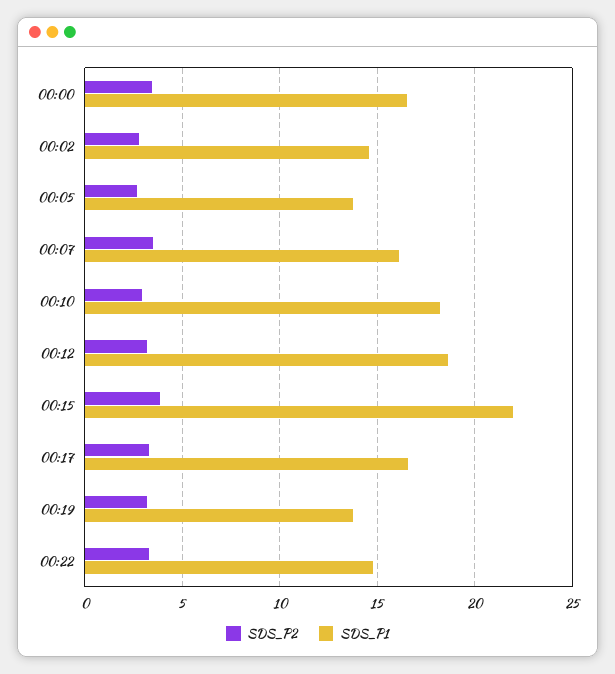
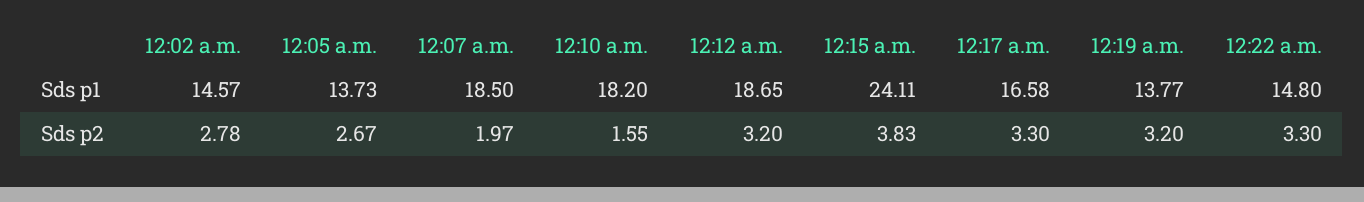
  {
    "SDS_P2": {
-     "00:00": 3.5,
      "00:02": 2.78,
      "00:05": 2.67,
-     "00:07": 3.5,
+     "00:07": 1.97,
-     "00:10": 3,
+     "00:10": 1.55,
      "00:12": 3.2,
      "00:15": 3.83,
      "00:17": 3.3,
      "00:19": 3.2,
      "00:22": 3.3
    },
    "SDS_P1": {
-     "00:00": 16.5,
      "00:02": 14.57,
      "00:05": 13.73,
-     "00:07": 16,
+     "00:07": 18.5,
      "00:10": 18.2,
      "00:12": 18.65,
-     "00:15": 22,
+     "00:15": 24.11,
      "00:17": 16.58,
      "00:19": 13.77,
      "00:22": 14.8
    }
  }

